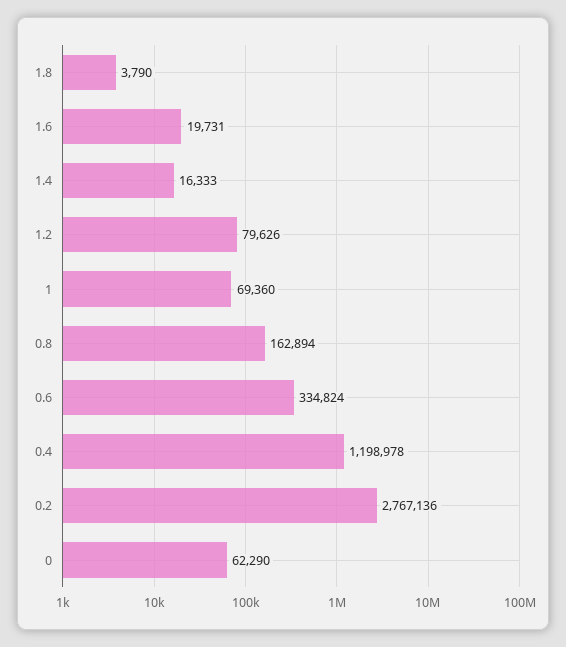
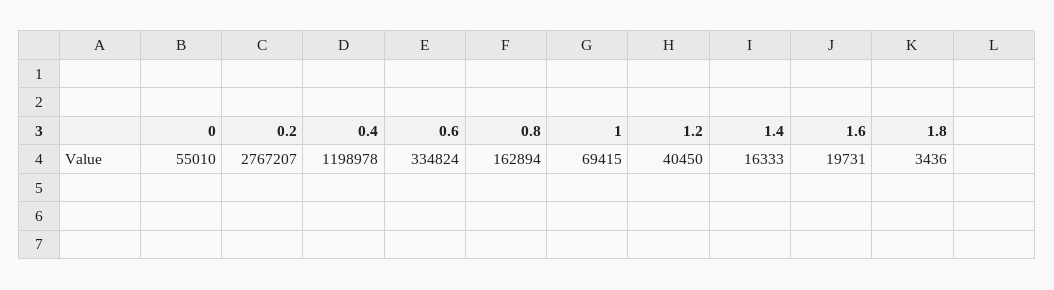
  {
-   "1.8": 3790,
+   "1.8": 3436,
    "1.6": 19731,
    "1.4": 16333,
-   "1.2": 79626,
+   "1.2": 40450,
-   "1": 69360,
+   "1": 69415,
    "0.8": 162894,
    "0.6": 334824,
    "0.4": 1198978,
-   "0.2": 2767136,
+   "0.2": 2767207,
-   "0": 62290
+   "0": 55010
  }

